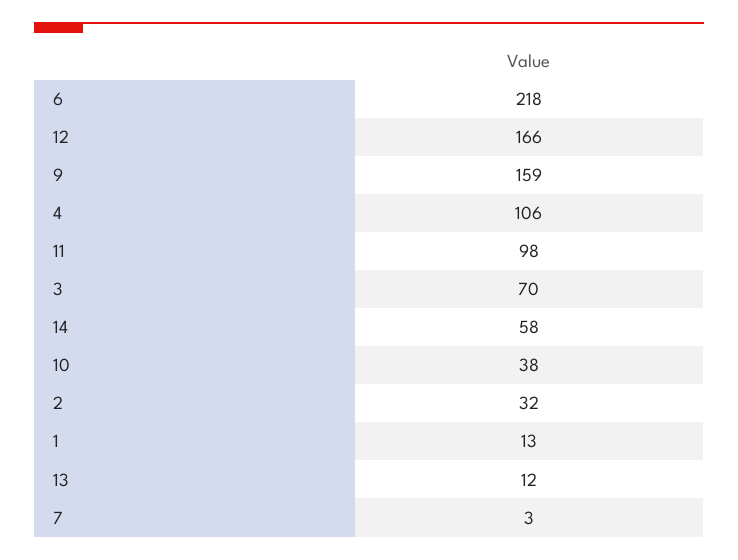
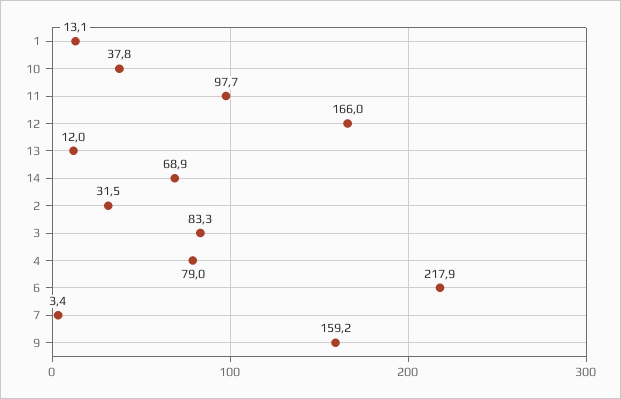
  {
    "6": 217.9,
    "12": 166,
    "9": 159.2,
-   "4": 106,
+   "4": 79,
    "11": 97.7,
-   "3": 70,
+   "3": 83.3,
-   "14": 58,
+   "14": 68.9,
    "10": 37.8,
    "2": 31.5,
    "1": 13.1,
    "13": 12,
    "7": 3.4
  }

